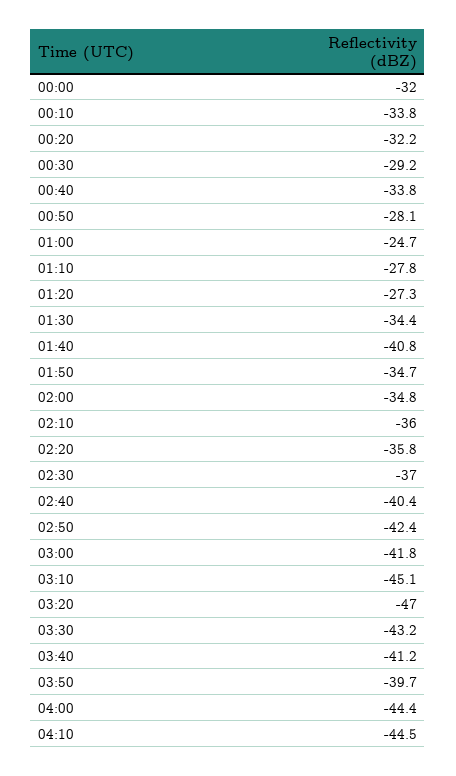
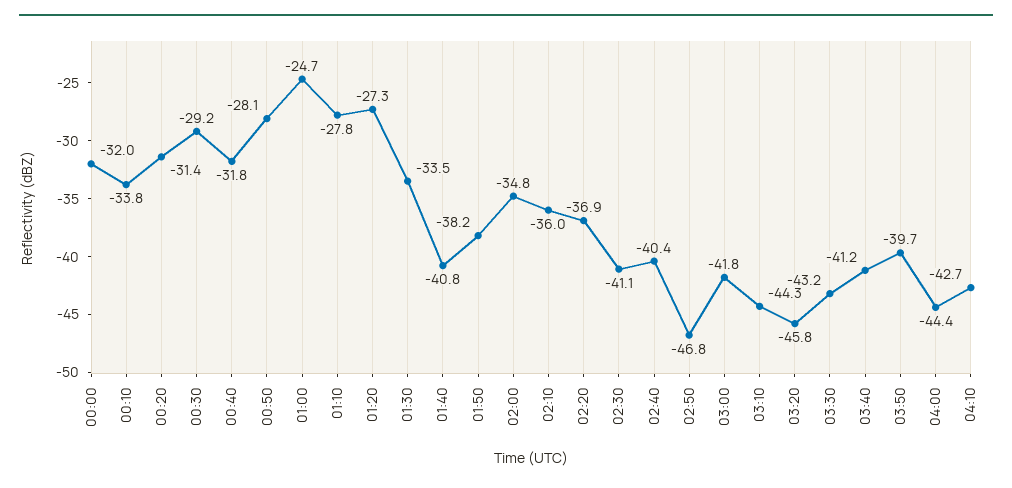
  {
    "00:00": -32,
    "00:10": -33.8,
-   "00:20": -32.2,
+   "00:20": -31.4,
    "00:30": -29.2,
-   "00:40": -33.8,
+   "00:40": -31.8,
    "00:50": -28.1,
    "01:00": -24.7,
    "01:10": -27.8,
    "01:20": -27.3,
-   "01:30": -34.4,
+   "01:30": -33.5,
    "01:40": -40.8,
-   "01:50": -34.7,
+   "01:50": -38.2,
    "02:00": -34.8,
    "02:10": -36,
-   "02:20": -35.8,
+   "02:20": -36.9,
-   "02:30": -37,
+   "02:30": -41.1,
    "02:40": -40.4,
-   "02:50": -42.4,
+   "02:50": -46.8,
    "03:00": -41.8,
-   "03:10": -45.1,
+   "03:10": -44.3,
-   "03:20": -47,
+   "03:20": -45.8,
    "03:30": -43.2,
    "03:40": -41.2,
    "03:50": -39.7,
    "04:00": -44.4,
-   "04:10": -44.5
+   "04:10": -42.7
  }

